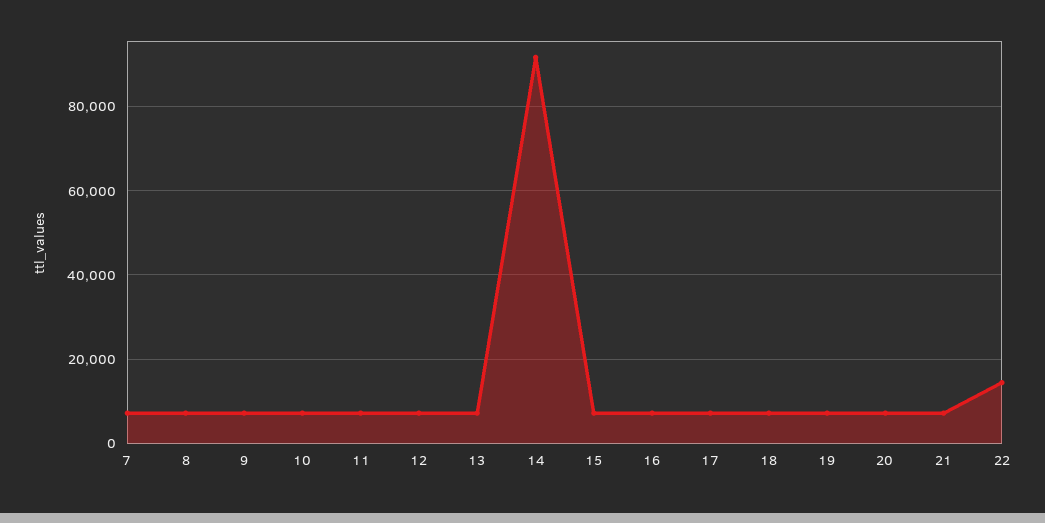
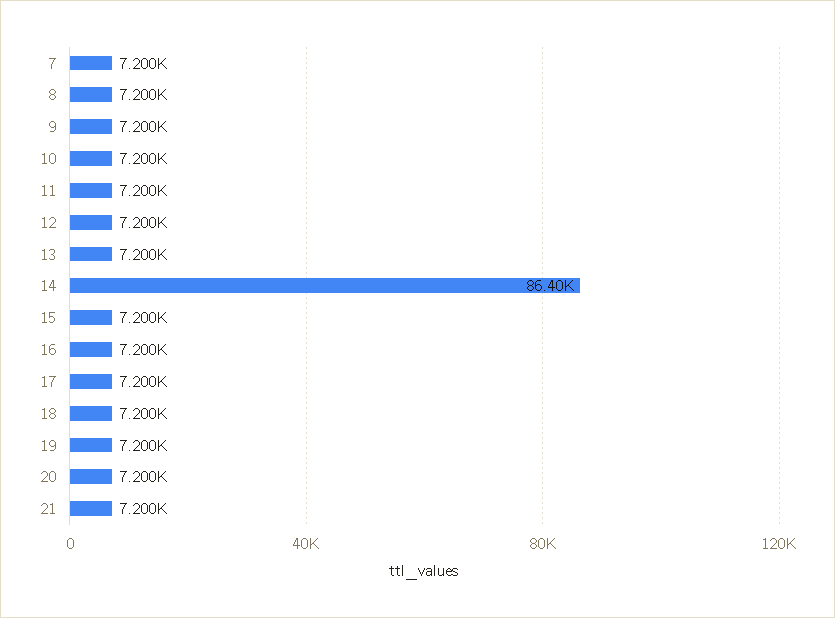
  {
    "7": 7200,
    "8": 7200,
    "9": 7200,
    "10": 7200,
    "11": 7200,
    "12": 7200,
    "13": 7200,
-   "14": 92000,
+   "14": 86400,
    "15": 7200,
    "16": 7200,
    "17": 7200,
    "18": 7200,
    "19": 7200,
    "20": 7200,
-   "21": 7200,
+   "21": 7200
-   "22": 14000
  }

